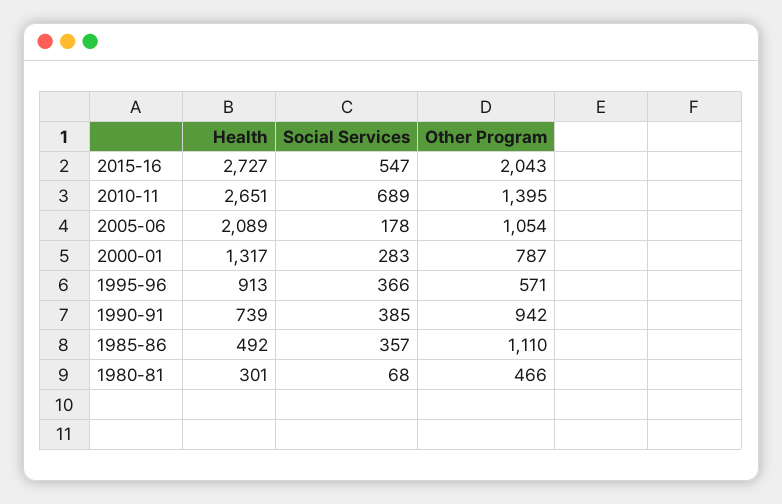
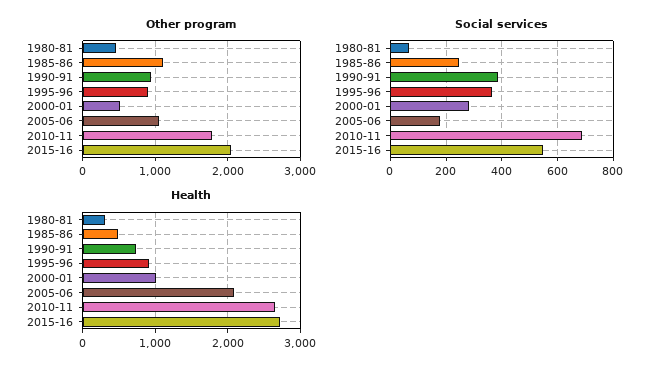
  {
    "Health": {
      "2015-16": 2727,
      "2010-11": 2651,
      "2005-06": 2089,
-     "2000-01": 1317,
+     "2000-01": 1000,
      "1995-96": 913,
      "1990-91": 739,
      "1985-86": 492,
      "1980-81": 301
    },
    "Social Services": {
      "2015-16": 547,
      "2010-11": 689,
      "2005-06": 178,
      "2000-01": 283,
      "1995-96": 366,
      "1990-91": 385,
-     "1985-86": 357,
+     "1985-86": 250,
      "1980-81": 68
    },
    "Other Program": {
      "2015-16": 2043,
-     "2010-11": 1395,
+     "2010-11": 1800,
      "2005-06": 1054,
-     "2000-01": 787,
+     "2000-01": 500,
-     "1995-96": 571,
+     "1995-96": 900,
      "1990-91": 942,
      "1985-86": 1110,
      "1980-81": 466
    }
  }

